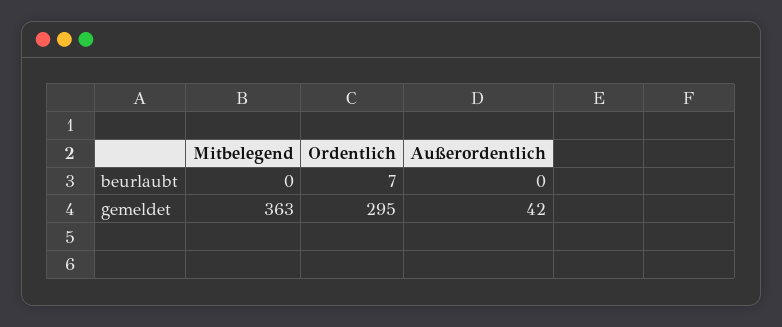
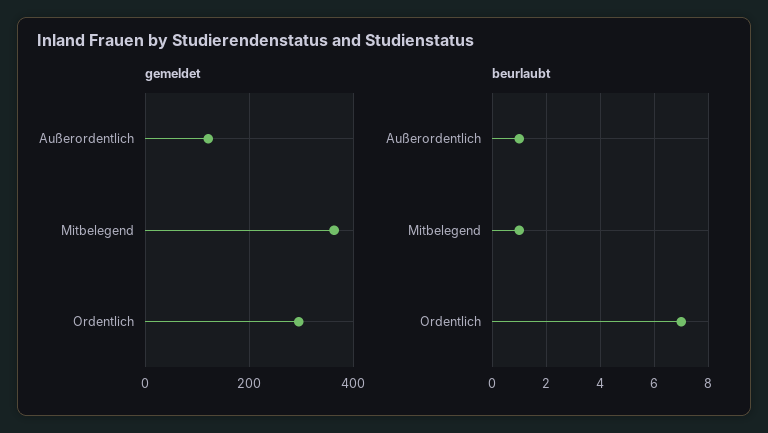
  {
    "beurlaubt": {
-     "Mitbelegend": 0,
+     "Mitbelegend": 1,
      "Ordentlich": 7,
-     "Außerordentlich": 0
+     "Außerordentlich": 1
    },
    "gemeldet": {
      "Mitbelegend": 363,
      "Ordentlich": 295,
-     "Außerordentlich": 42
+     "Außerordentlich": 120
    }
  }

